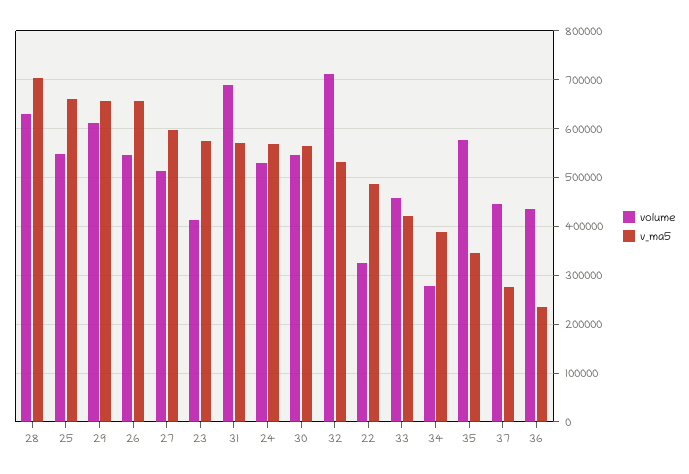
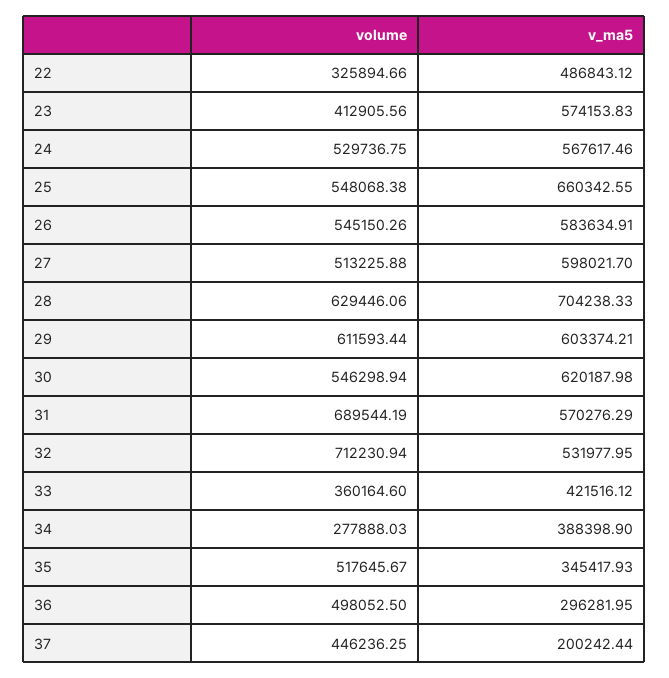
  {
    "volume": {
      "28": 629446.06,
      "25": 548068.38,
      "29": 611593.44,
      "26": 545150.26,
      "27": 513225.88,
      "23": 412905.56,
      "31": 689544.19,
      "24": 529736.75,
      "30": 546298.94,
      "32": 712230.94,
      "22": 325894.66,
-     "33": 460000,
+     "33": 360164.6,
      "34": 277888.03,
-     "35": 580000,
+     "35": 517645.67,
      "37": 446236.25,
-     "36": 440000
+     "36": 498052.5
    },
    "v_ma5": {
      "28": 704238.33,
      "25": 660342.55,
-     "29": 660000,
+     "29": 603374.21,
-     "26": 660000,
+     "26": 583634.91,
      "27": 598021.7,
      "23": 574153.83,
      "31": 570276.29,
      "24": 567617.46,
-     "30": 560000,
+     "30": 620187.98,
      "32": 531977.95,
      "22": 486843.12,
      "33": 421516.12,
      "34": 388398.9,
      "35": 345417.93,
-     "37": 280000,
+     "37": 200242.44,
-     "36": 240000
+     "36": 296281.95
    }
  }

